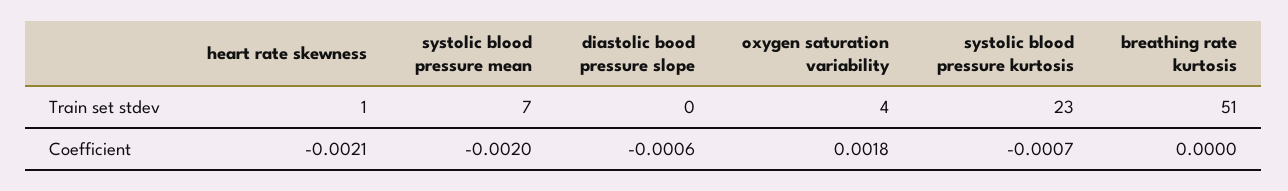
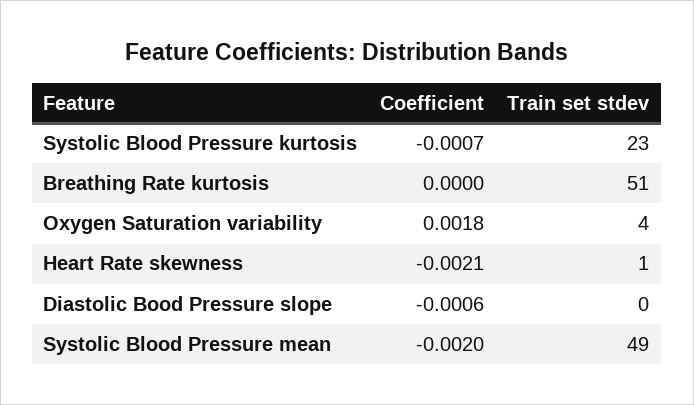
  {
    "heart rate skewness": {
      "Train set stdev": 1,
      "Coefficient": -0.0021
    },
    "systolic blood pressure mean": {
-     "Train set stdev": 7,
+     "Train set stdev": 49,
      "Coefficient": -0.002
    },
    "diastolic bood pressure slope": {
      "Train set stdev": 0,
      "Coefficient": -0.0006
    },
    "oxygen saturation variability": {
      "Train set stdev": 4,
      "Coefficient": 0.0018
    },
    "systolic blood pressure kurtosis": {
      "Train set stdev": 23,
      "Coefficient": -0.0007
    },
    "breathing rate kurtosis": {
      "Train set stdev": 51,
      "Coefficient": 0
    }
  }

